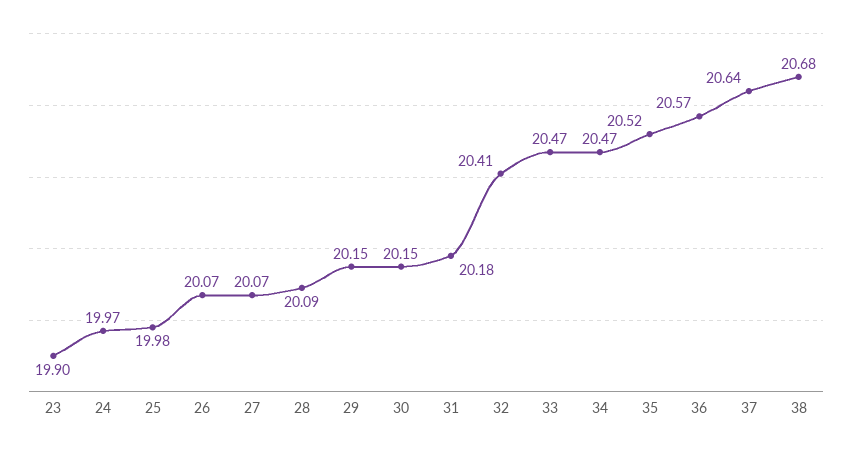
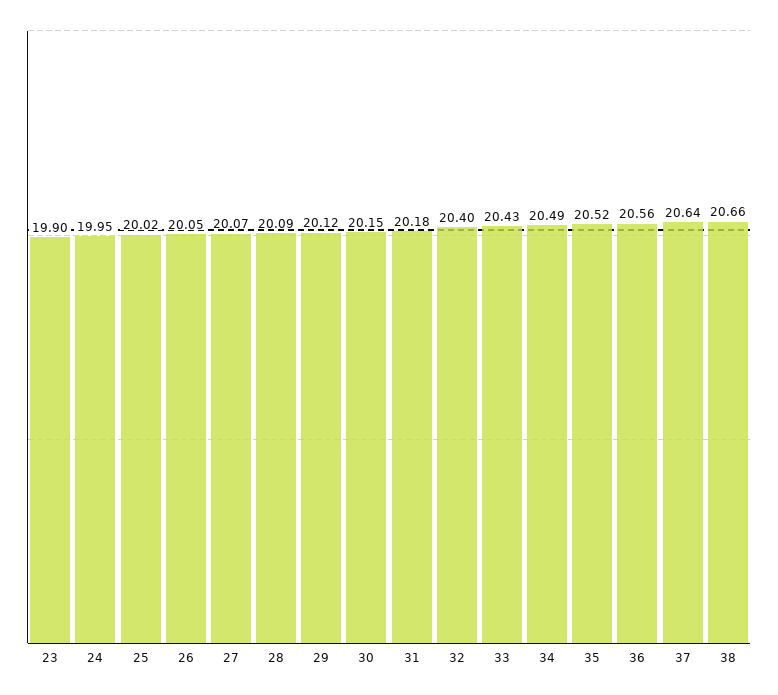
  {
    "23": 19.9,
-   "24": 19.97,
+   "24": 19.95,
-   "25": 19.98,
+   "25": 20.02,
-   "26": 20.07,
+   "26": 20.05,
    "27": 20.07,
    "28": 20.09,
-   "29": 20.15,
+   "29": 20.12,
    "30": 20.15,
    "31": 20.18,
-   "32": 20.41,
+   "32": 20.4,
-   "33": 20.47,
+   "33": 20.43,
-   "34": 20.47,
+   "34": 20.49,
    "35": 20.52,
-   "36": 20.57,
+   "36": 20.56,
    "37": 20.64,
-   "38": 20.68
+   "38": 20.66
  }

